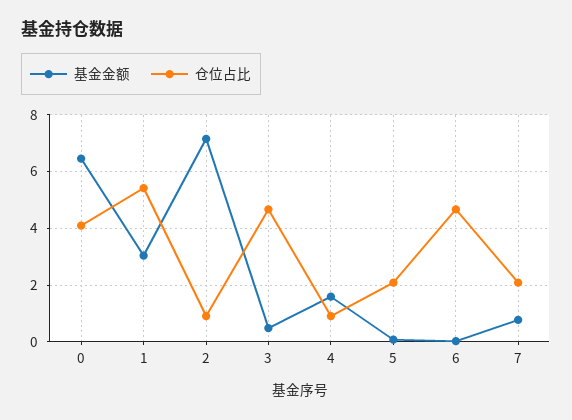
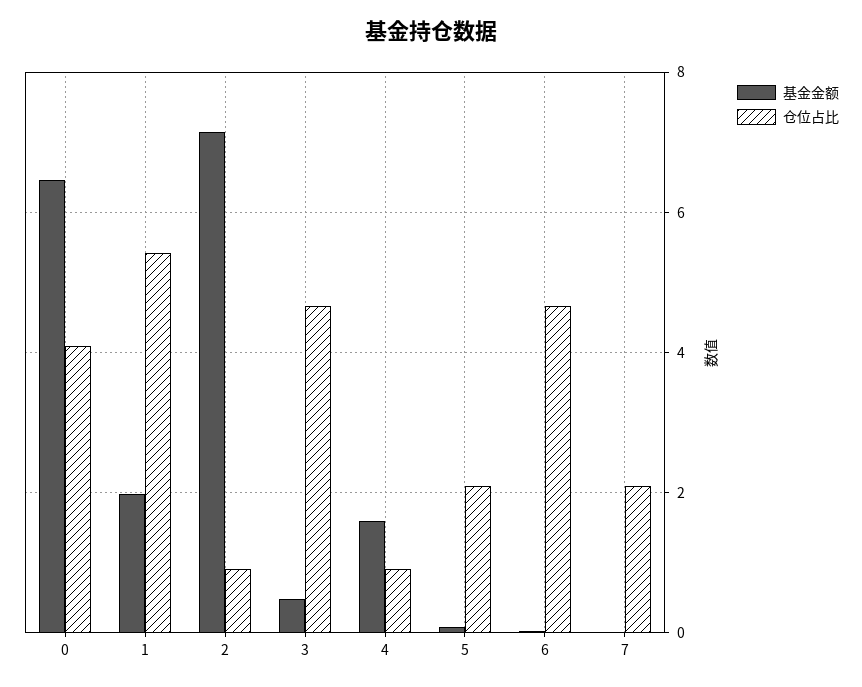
  {
    "基金金额": {
      "0": 6.4,
-     "1": 3,
+     "1": 2,
      "2": 7.2,
      "3": 0.4,
      "4": 1.6,
      "5": 0,
      "6": 0,
-     "7": 0.75
+     "7": 0
    },
    "仓位占比": {
      "0": 4.2,
      "1": 5.4,
      "2": 1,
      "3": 4.6,
      "4": 1,
      "5": 2,
      "6": 4.6,
      "7": 2
    }
  }

